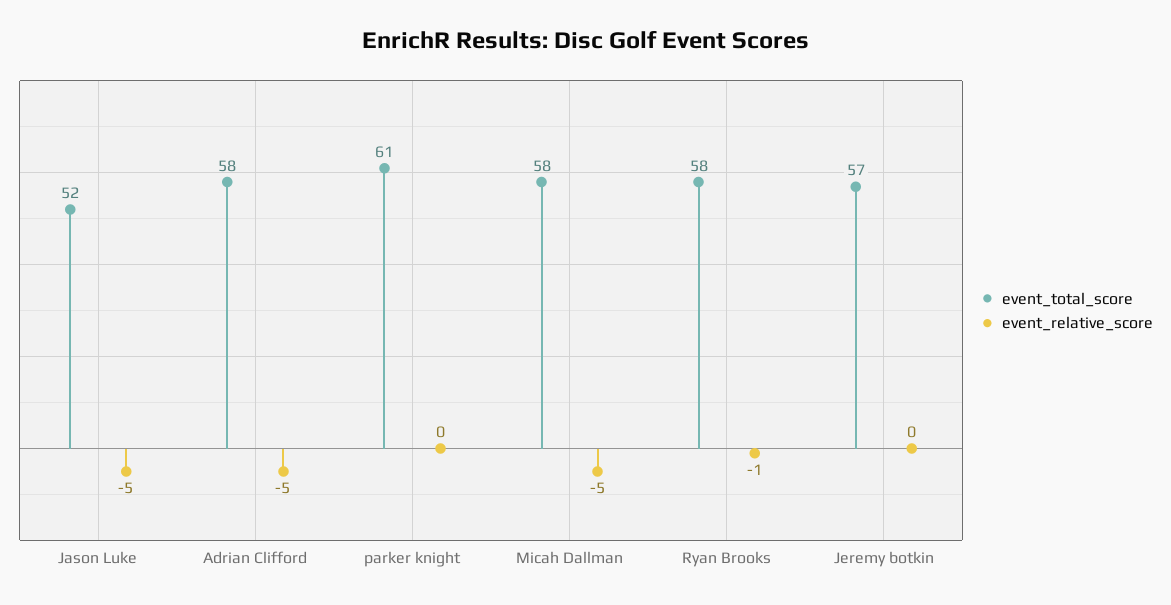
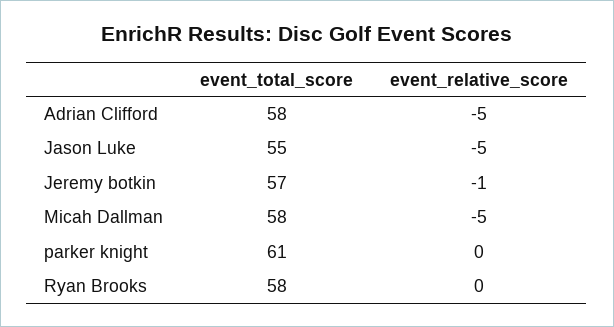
  {
    "event_total_score": {
-     "Jason Luke": 52,
+     "Jason Luke": 55,
      "Adrian Clifford": 58,
      "parker knight": 61,
      "Micah Dallman": 58,
      "Ryan Brooks": 58,
      "Jeremy botkin": 57
    },
    "event_relative_score": {
      "Jason Luke": -5,
      "Adrian Clifford": -5,
      "parker knight": 0,
      "Micah Dallman": -5,
-     "Ryan Brooks": -1,
+     "Ryan Brooks": 0,
-     "Jeremy botkin": 0
+     "Jeremy botkin": -1
    }
  }

